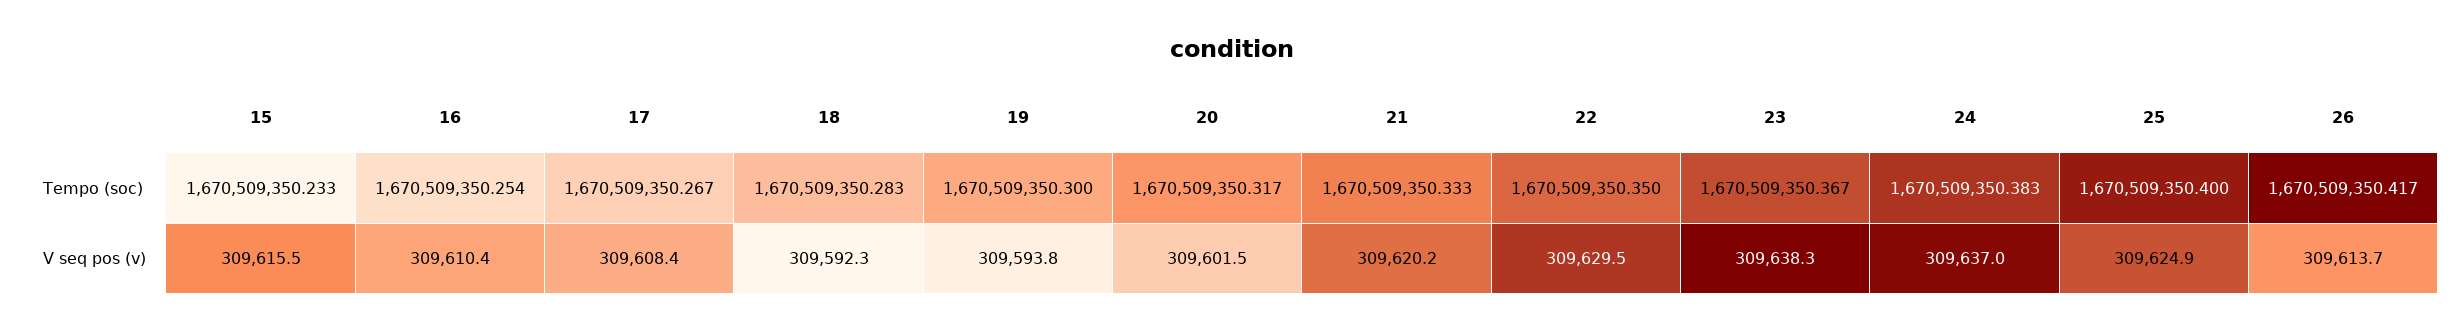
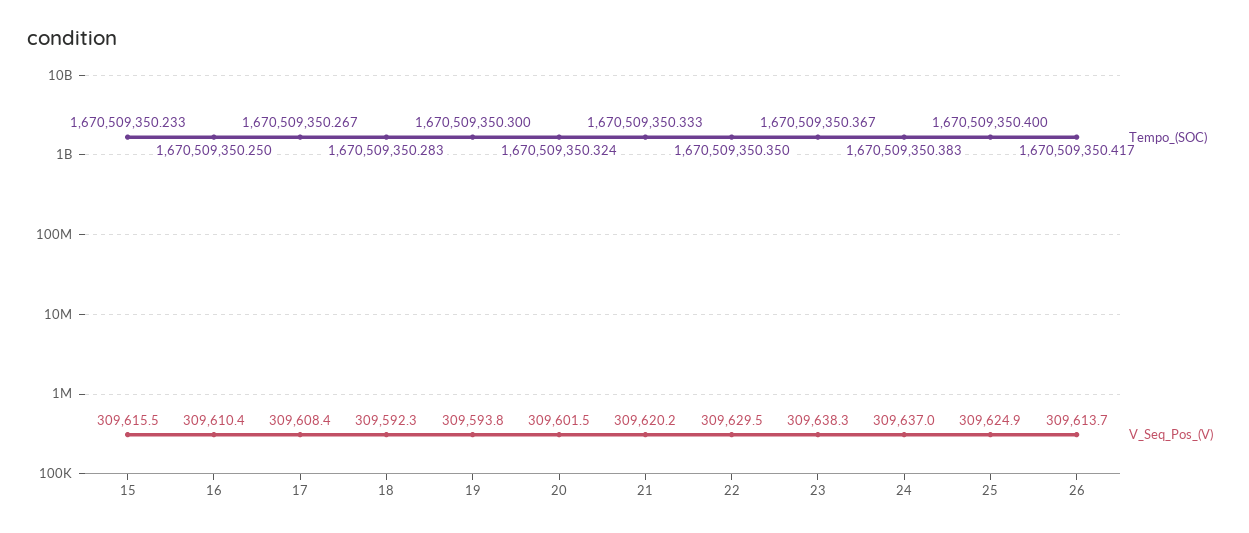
  {
    "Tempo (soc)": {
      "15": 1670509350.233,
-     "16": 1670509350.254,
+     "16": 1670509350.25,
      "17": 1670509350.267,
      "18": 1670509350.283,
      "19": 1670509350.3,
-     "20": 1670509350.317,
+     "20": 1670509350.324,
      "21": 1670509350.333,
      "22": 1670509350.35,
      "23": 1670509350.367,
      "24": 1670509350.383,
      "25": 1670509350.4,
      "26": 1670509350.417
    },
    "V seq pos (v)": {
      "15": 309615.5,
      "16": 309610.4,
      "17": 309608.4,
      "18": 309592.3,
      "19": 309593.8,
      "20": 309601.5,
      "21": 309620.2,
      "22": 309629.5,
      "23": 309638.3,
      "24": 309637,
      "25": 309624.9,
      "26": 309613.7
    }
  }

